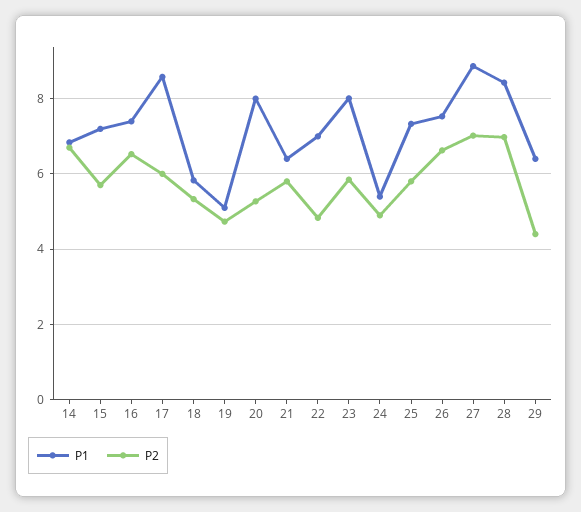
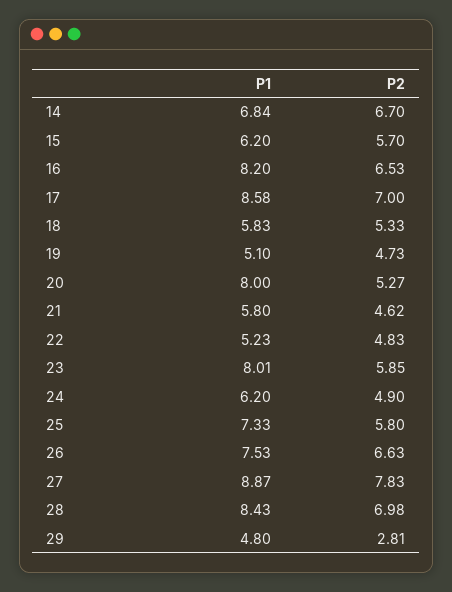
  {
    "P1": {
      "14": 6.84,
-     "15": 7.2,
+     "15": 6.2,
-     "16": 7.4,
+     "16": 8.2,
      "17": 8.58,
      "18": 5.83,
      "19": 5.1,
      "20": 8,
-     "21": 6.4,
+     "21": 5.8,
-     "22": 7,
+     "22": 5.23,
      "23": 8.01,
-     "24": 5.4,
+     "24": 6.2,
      "25": 7.33,
      "26": 7.53,
      "27": 8.87,
      "28": 8.43,
-     "29": 6.4
+     "29": 4.8
    },
    "P2": {
      "14": 6.7,
      "15": 5.7,
      "16": 6.53,
-     "17": 6,
+     "17": 7,
      "18": 5.33,
      "19": 4.73,
      "20": 5.27,
-     "21": 5.8,
+     "21": 4.62,
      "22": 4.83,
      "23": 5.85,
      "24": 4.9,
      "25": 5.8,
      "26": 6.63,
-     "27": 7,
+     "27": 7.83,
      "28": 6.98,
-     "29": 4.4
+     "29": 2.81
    }
  }

